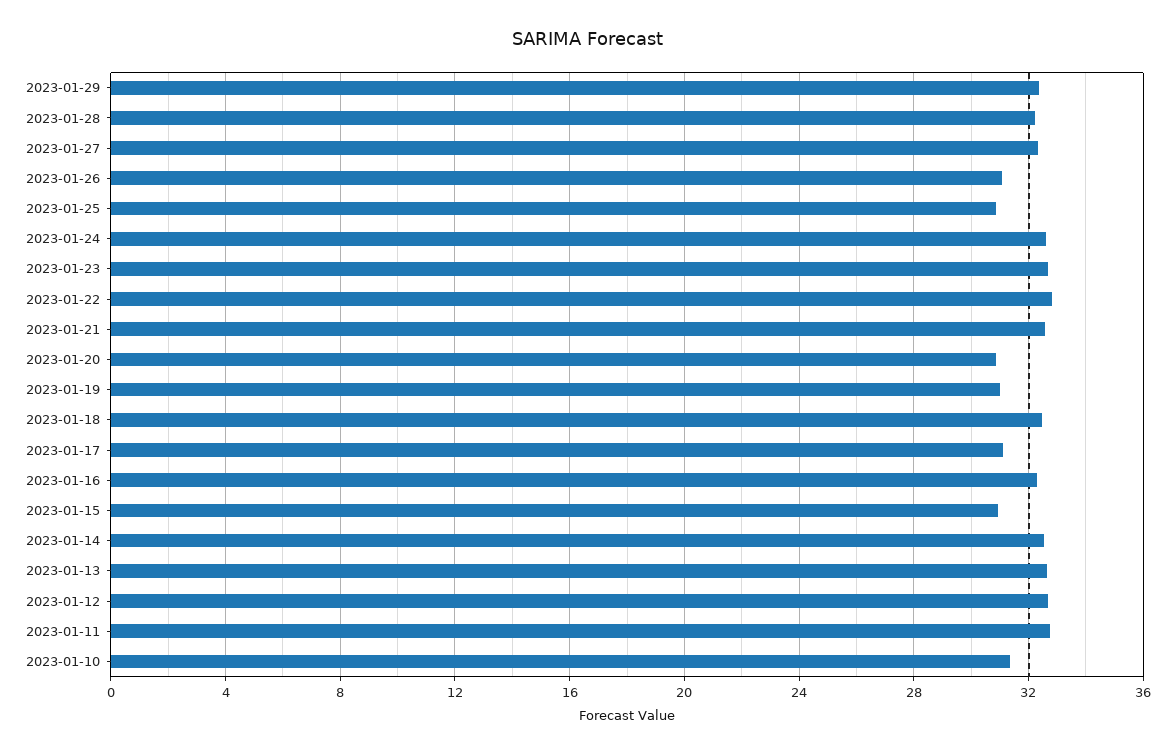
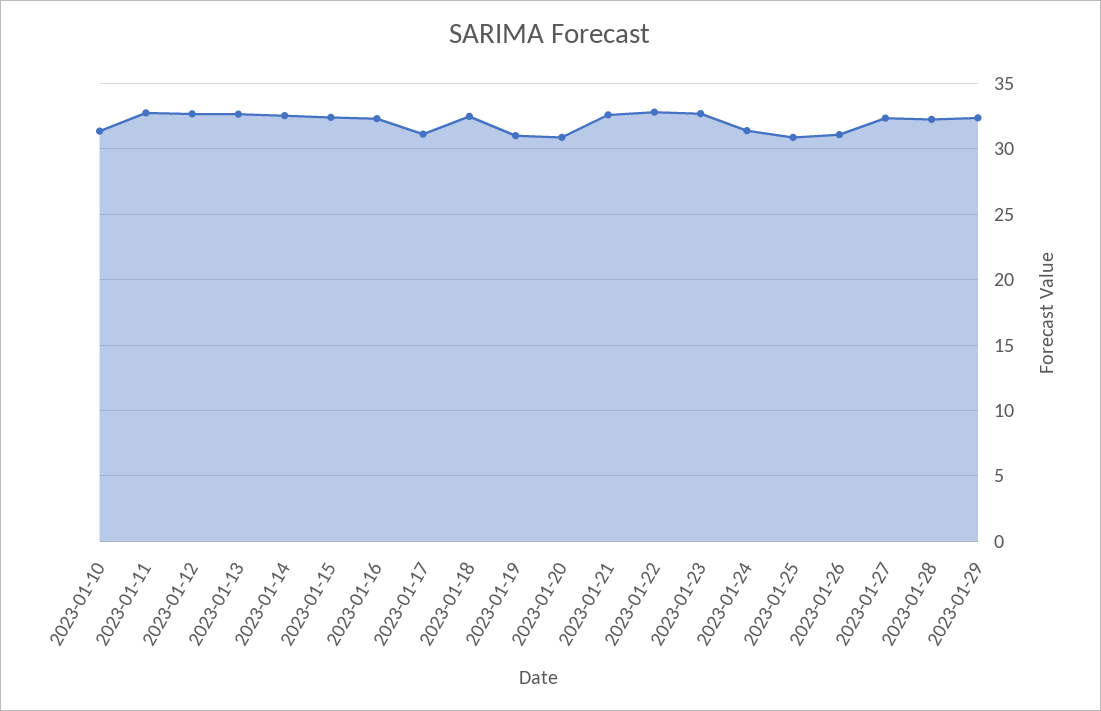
  {
    "2023-01-29": 32.5,
    "2023-01-28": 32,
    "2023-01-27": 32.5,
    "2023-01-26": 31,
    "2023-01-25": 31,
-   "2023-01-24": 32.5,
+   "2023-01-24": 31.5,
    "2023-01-23": 32.5,
    "2023-01-22": 33,
    "2023-01-21": 32.5,
    "2023-01-20": 31,
    "2023-01-19": 31,
    "2023-01-18": 32.5,
    "2023-01-17": 31,
    "2023-01-16": 32.5,
-   "2023-01-15": 31,
+   "2023-01-15": 32.5,
    "2023-01-14": 32.5,
    "2023-01-13": 32.5,
    "2023-01-12": 32.5,
    "2023-01-11": 32.5,
    "2023-01-10": 31.5
  }

